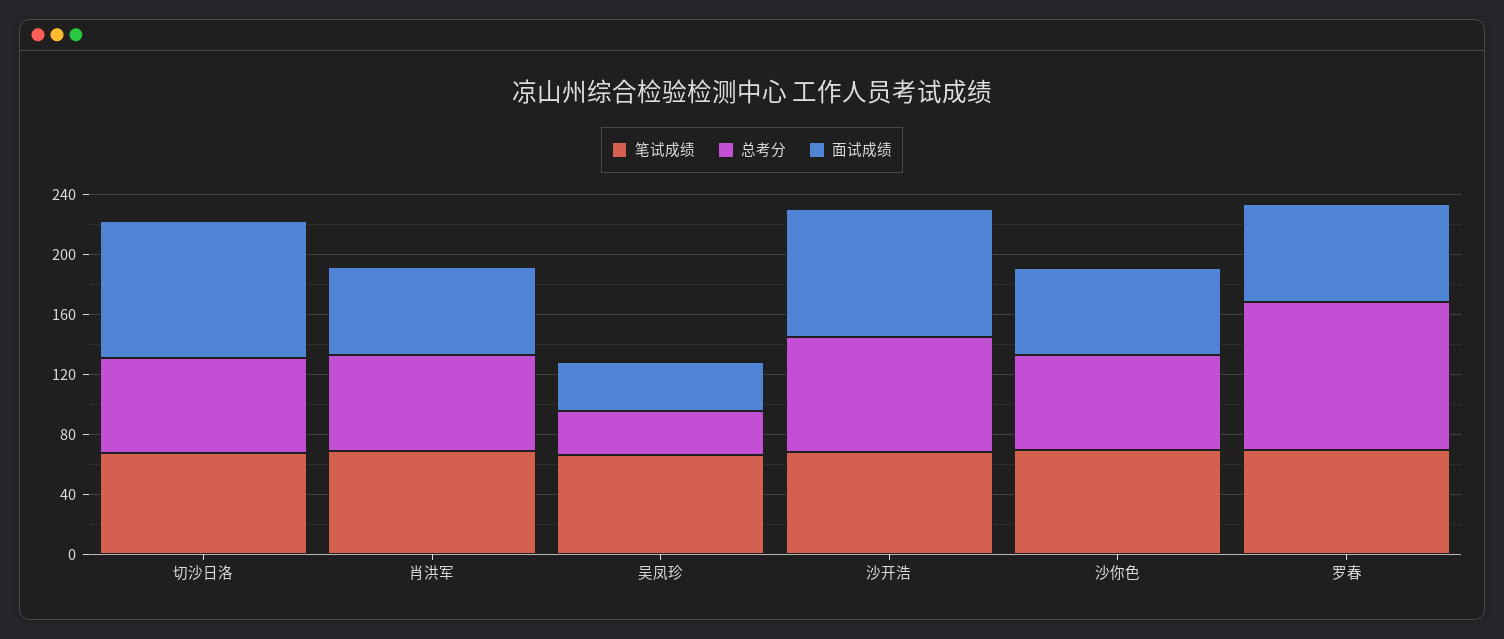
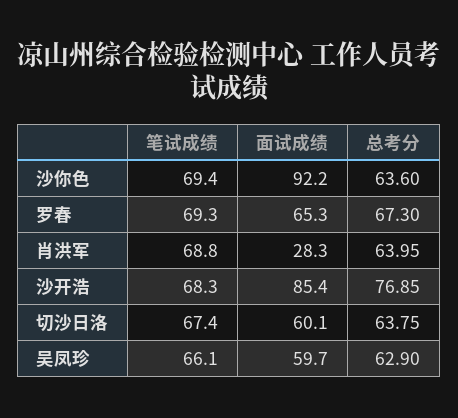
  {
    "笔试成绩": {
      "切沙日洛": 67.4,
      "肖洪军": 68.8,
      "吴凤珍": 66.1,
      "沙开浩": 68.3,
      "沙你色": 69.4,
      "罗春": 69.3
    },
    "总考分": {
      "切沙日洛": 63.75,
      "肖洪军": 63.95,
-     "吴凤珍": 30,
+     "吴凤珍": 62.9,
      "沙开浩": 76.85,
      "沙你色": 63.6,
-     "罗春": 100
+     "罗春": 67.3
    },
    "面试成绩": {
-     "切沙日洛": 90,
+     "切沙日洛": 60.1,
-     "肖洪军": 60,
+     "肖洪军": 28.3,
-     "吴凤珍": 30,
+     "吴凤珍": 59.7,
      "沙开浩": 85.4,
-     "沙你色": 60,
+     "沙你色": 92.2,
      "罗春": 65.3
    }
  }

